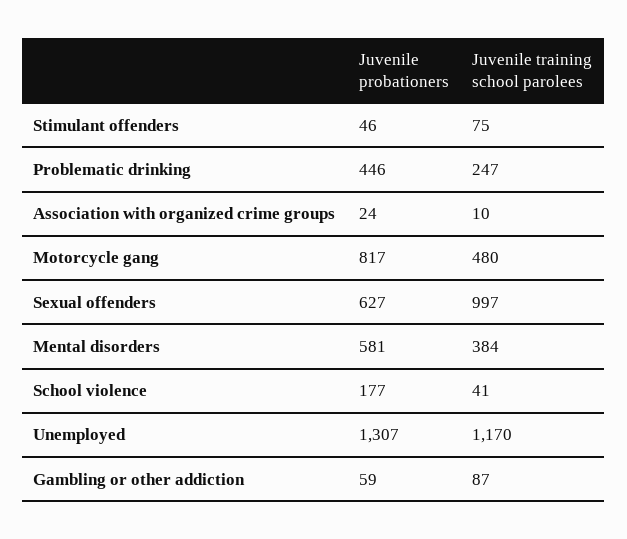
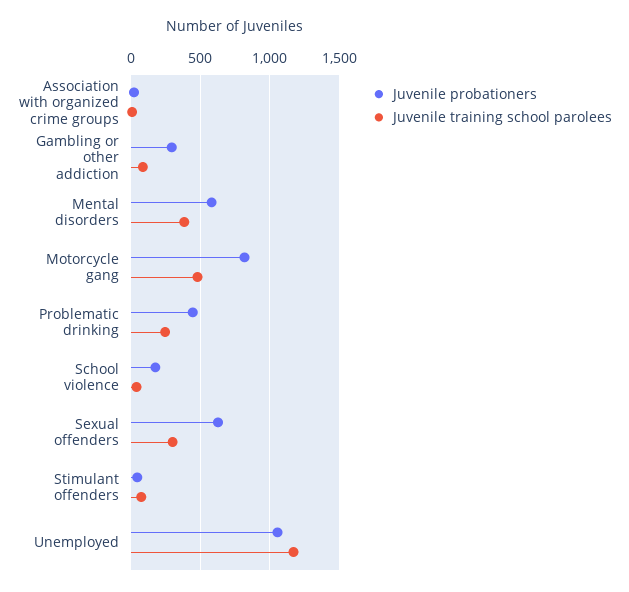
  {
    "Juvenile probationers": {
      "Stimulant offenders": 46,
      "Problematic drinking": 446,
      "Association with organized crime groups": 24,
      "Motorcycle gang": 817,
      "Sexual offenders": 627,
      "Mental disorders": 581,
      "School violence": 177,
-     "Unemployed": 1307,
+     "Unemployed": 1050,
-     "Gambling or other addiction": 59
+     "Gambling or other addiction": 300
    },
    "Juvenile training school parolees": {
      "Stimulant offenders": 75,
      "Problematic drinking": 247,
      "Association with organized crime groups": 10,
      "Motorcycle gang": 480,
-     "Sexual offenders": 997,
+     "Sexual offenders": 300,
      "Mental disorders": 384,
      "School violence": 41,
      "Unemployed": 1170,
      "Gambling or other addiction": 87
    }
  }

